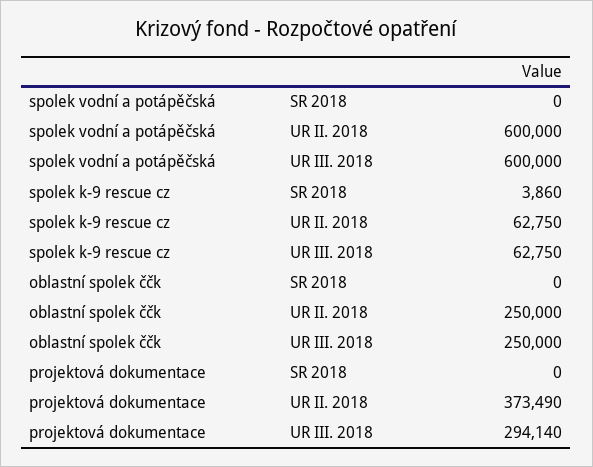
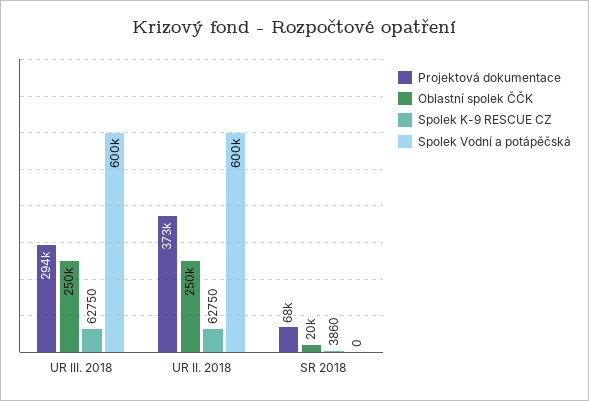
  {
    "spolek vodní a potápěčská": {
      "SR 2018": 0,
      "UR II. 2018": 600000,
      "UR III. 2018": 600000
    },
    "spolek k-9 rescue cz": {
      "SR 2018": 3860,
      "UR II. 2018": 62750,
      "UR III. 2018": 62750
    },
    "oblastní spolek ččk": {
-     "SR 2018": 0,
+     "SR 2018": 20000,
      "UR II. 2018": 250000,
      "UR III. 2018": 250000
    },
    "projektová dokumentace": {
-     "SR 2018": 0,
+     "SR 2018": 68000,
      "UR II. 2018": 373490,
      "UR III. 2018": 294140
    }
  }

